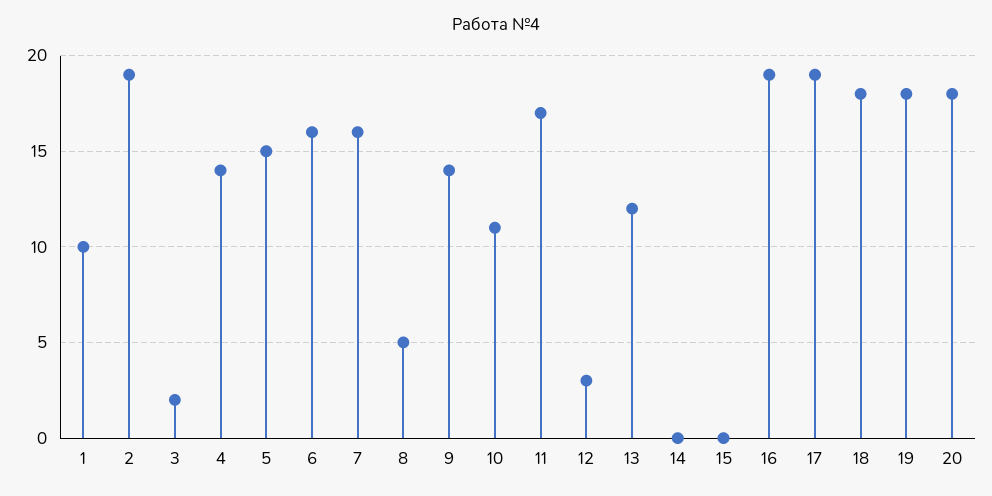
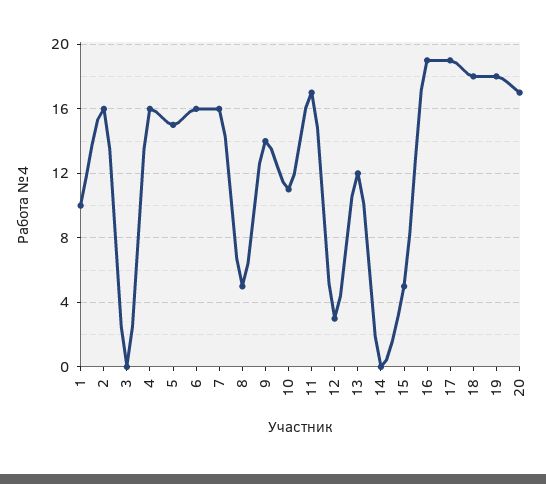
  {
    "1": 10,
-   "2": 19,
+   "2": 16,
-   "3": 2,
+   "3": 0,
-   "4": 14,
+   "4": 16,
    "5": 15,
    "6": 16,
    "7": 16,
    "8": 5,
    "9": 14,
    "10": 11,
    "11": 17,
    "12": 3,
    "13": 12,
    "14": 0,
-   "15": 0,
+   "15": 5,
    "16": 19,
    "17": 19,
    "18": 18,
    "19": 18,
-   "20": 18
+   "20": 17
  }

